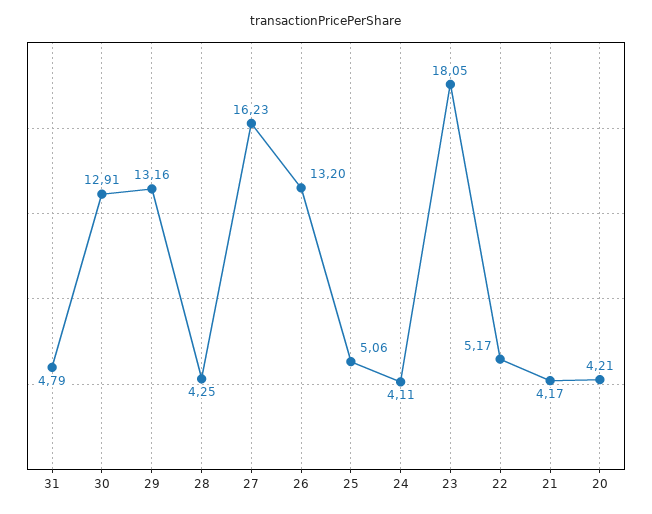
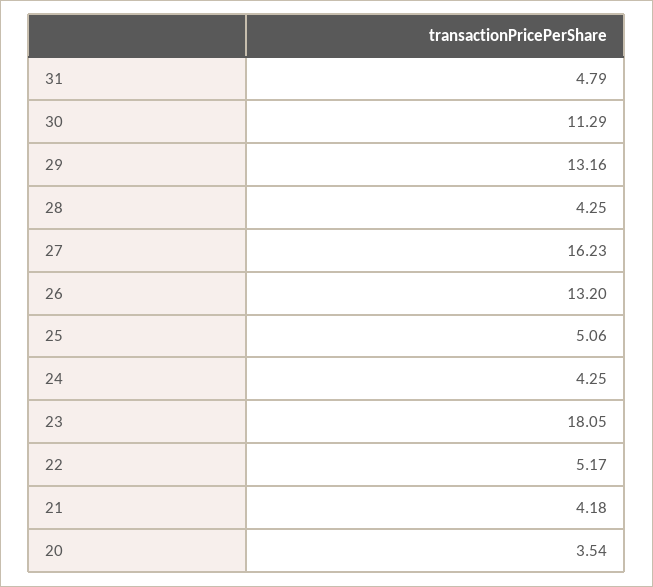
  {
    "31": 4.79,
-   "30": 12.91,
+   "30": 11.29,
    "29": 13.16,
    "28": 4.25,
    "27": 16.23,
    "26": 13.2,
    "25": 5.06,
-   "24": 4.11,
+   "24": 4.25,
    "23": 18.05,
    "22": 5.17,
-   "21": 4.17,
+   "21": 4.18,
-   "20": 4.21
+   "20": 3.54
  }

